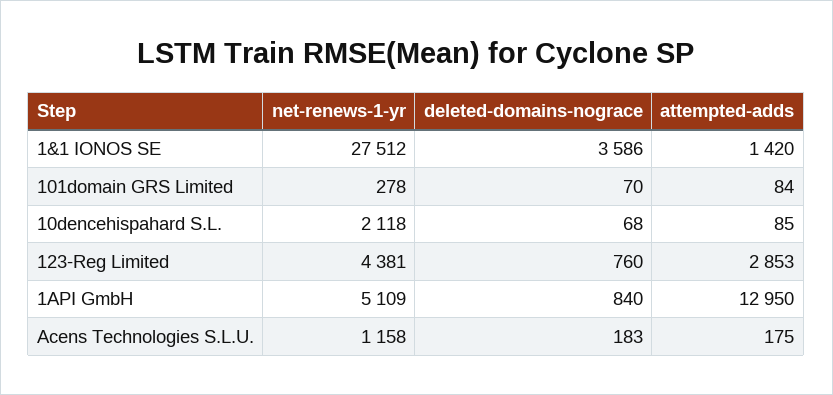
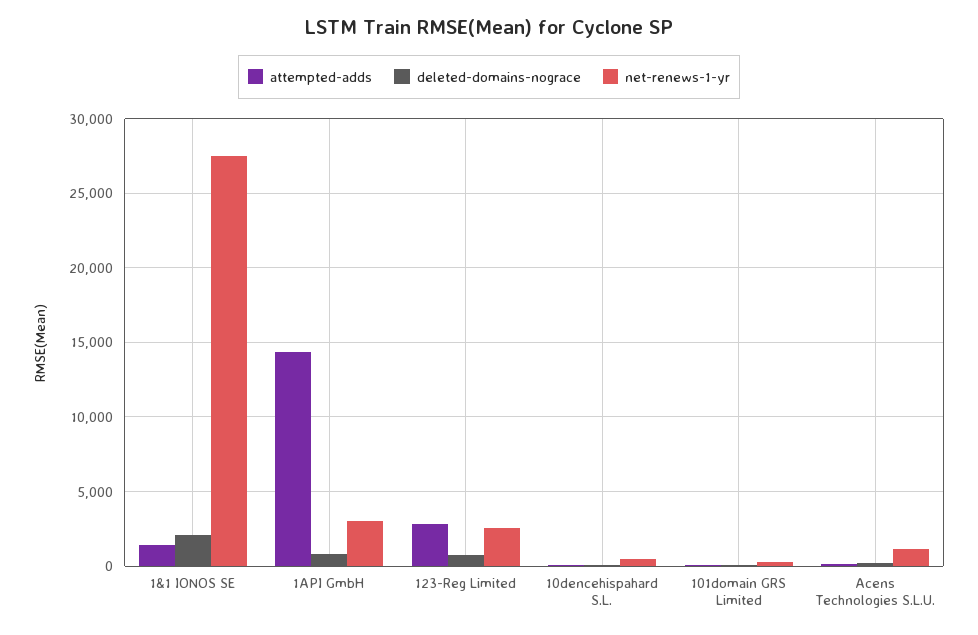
  {
    "net-renews-1-yr": {
      "1&1 IONOS SE": 27512,
      "101domain GRS Limited": 278,
-     "10dencehispahard S.L.": 2118,
+     "10dencehispahard S.L.": 500,
-     "123-Reg Limited": 4381,
+     "123-Reg Limited": 2500,
-     "1API GmbH": 5109,
+     "1API GmbH": 3000,
      "Acens Technologies S.L.U.": 1158
    },
    "deleted-domains-nograce": {
-     "1&1 IONOS SE": 3586,
+     "1&1 IONOS SE": 2000,
      "101domain GRS Limited": 70,
      "10dencehispahard S.L.": 68,
      "123-Reg Limited": 760,
      "1API GmbH": 840,
      "Acens Technologies S.L.U.": 183
    },
    "attempted-adds": {
      "1&1 IONOS SE": 1420,
      "101domain GRS Limited": 84,
      "10dencehispahard S.L.": 85,
      "123-Reg Limited": 2853,
-     "1API GmbH": 12950,
+     "1API GmbH": 14500,
      "Acens Technologies S.L.U.": 175
    }
  }

